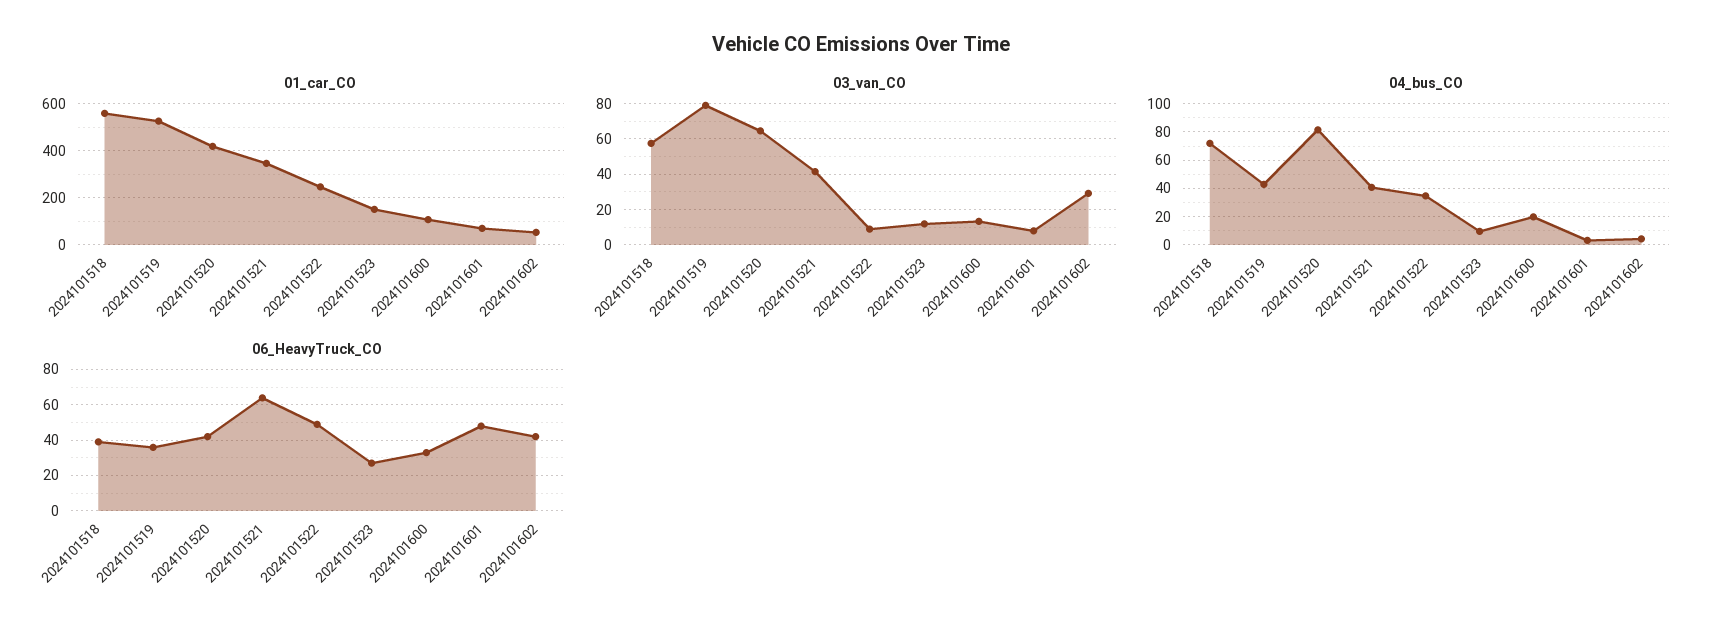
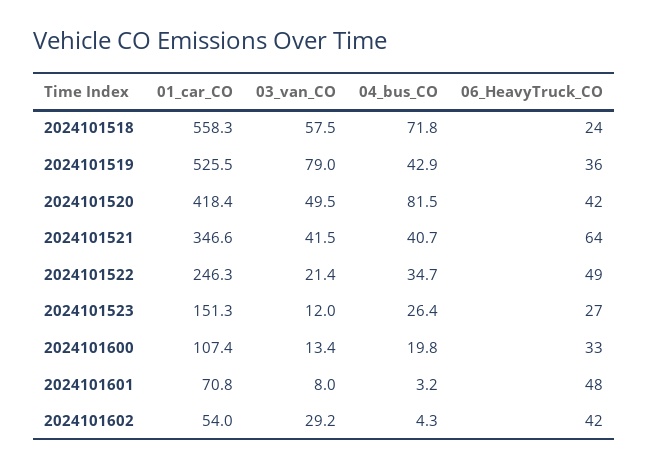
  {
    "01_car_CO": {
      "2024101518": 558.3,
      "2024101519": 525.5,
      "2024101520": 418.4,
      "2024101521": 346.6,
      "2024101522": 246.3,
      "2024101523": 151.3,
      "2024101600": 107.4,
      "2024101601": 70.8,
      "2024101602": 54
    },
    "03_van_CO": {
      "2024101518": 57.5,
      "2024101519": 79,
-     "2024101520": 65,
+     "2024101520": 49.5,
      "2024101521": 41.5,
-     "2024101522": 10,
+     "2024101522": 21.4,
      "2024101523": 12,
      "2024101600": 13.4,
      "2024101601": 8,
      "2024101602": 29.2
    },
    "04_bus_CO": {
      "2024101518": 71.8,
      "2024101519": 42.9,
      "2024101520": 81.5,
      "2024101521": 40.7,
      "2024101522": 34.7,
-     "2024101523": 10,
+     "2024101523": 26.4,
      "2024101600": 19.8,
      "2024101601": 3.2,
      "2024101602": 4.3
    },
    "06_HeavyTruck_CO": {
-     "2024101518": 40,
+     "2024101518": 24,
      "2024101519": 36,
      "2024101520": 42,
      "2024101521": 64,
      "2024101522": 49,
      "2024101523": 27,
      "2024101600": 33,
      "2024101601": 48,
      "2024101602": 42
    }
  }

